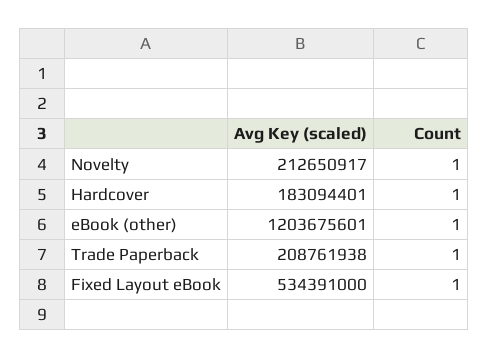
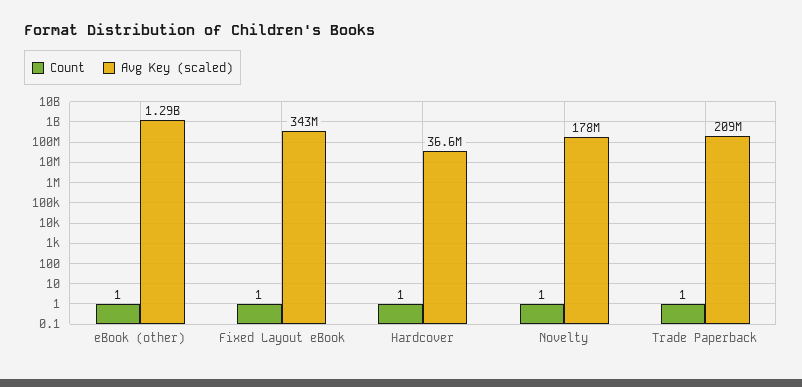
  {
    "Avg Key (scaled)": {
-     "Novelty": 212650917,
+     "Novelty": 178000000,
-     "Hardcover": 183094401,
+     "Hardcover": 36600000,
-     "eBook (other)": 1203675601,
+     "eBook (other)": 1290000000,
      "Trade Paperback": 208761938,
-     "Fixed Layout eBook": 534391000
+     "Fixed Layout eBook": 343000000
    },
    "Count": {
      "Novelty": 1,
      "Hardcover": 1,
      "eBook (other)": 1,
      "Trade Paperback": 1,
      "Fixed Layout eBook": 1
    }
  }

